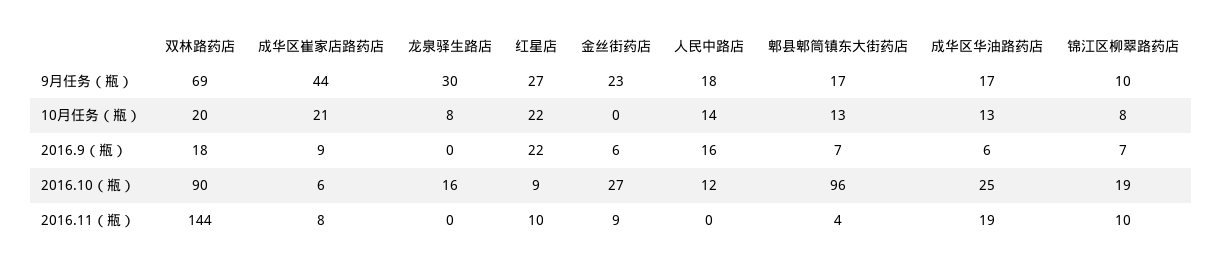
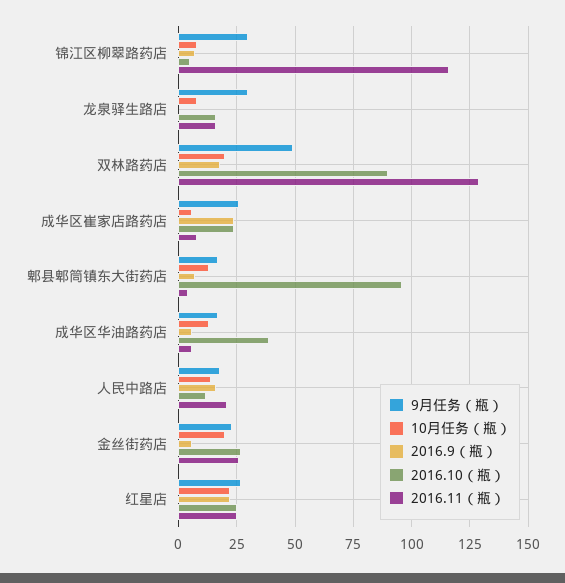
  {
    "9月任务（瓶）": {
-     "双林路药店": 69,
+     "双林路药店": 50,
-     "成华区崔家店路药店": 44,
+     "成华区崔家店路药店": 25,
      "龙泉驿生路店": 30,
      "红星店": 27,
      "金丝街药店": 23,
      "人民中路店": 18,
      "郫县郫筒镇东大街药店": 17,
      "成华区华油路药店": 17,
-     "锦江区柳翠路药店": 10
+     "锦江区柳翠路药店": 30
    },
    "10月任务（瓶）": {
      "双林路药店": 20,
-     "成华区崔家店路药店": 21,
+     "成华区崔家店路药店": 5,
      "龙泉驿生路店": 8,
      "红星店": 22,
-     "金丝街药店": 0,
+     "金丝街药店": 20,
      "人民中路店": 14,
      "郫县郫筒镇东大街药店": 13,
      "成华区华油路药店": 13,
      "锦江区柳翠路药店": 8
    },
    "2016.9（瓶）": {
      "双林路药店": 18,
-     "成华区崔家店路药店": 9,
+     "成华区崔家店路药店": 25,
      "龙泉驿生路店": 0,
      "红星店": 22,
      "金丝街药店": 6,
      "人民中路店": 16,
      "郫县郫筒镇东大街药店": 7,
      "成华区华油路药店": 6,
      "锦江区柳翠路药店": 7
    },
    "2016.10（瓶）": {
      "双林路药店": 90,
-     "成华区崔家店路药店": 6,
+     "成华区崔家店路药店": 25,
      "龙泉驿生路店": 16,
-     "红星店": 9,
+     "红星店": 25,
      "金丝街药店": 27,
      "人民中路店": 12,
      "郫县郫筒镇东大街药店": 96,
-     "成华区华油路药店": 25,
+     "成华区华油路药店": 40,
-     "锦江区柳翠路药店": 19
+     "锦江区柳翠路药店": 5
    },
    "2016.11（瓶）": {
-     "双林路药店": 144,
+     "双林路药店": 130,
      "成华区崔家店路药店": 8,
-     "龙泉驿生路店": 0,
+     "龙泉驿生路店": 15,
-     "红星店": 10,
+     "红星店": 25,
-     "金丝街药店": 9,
+     "金丝街药店": 25,
-     "人民中路店": 0,
+     "人民中路店": 20,
      "郫县郫筒镇东大街药店": 4,
-     "成华区华油路药店": 19,
+     "成华区华油路药店": 5,
-     "锦江区柳翠路药店": 10
+     "锦江区柳翠路药店": 115
    }
  }

